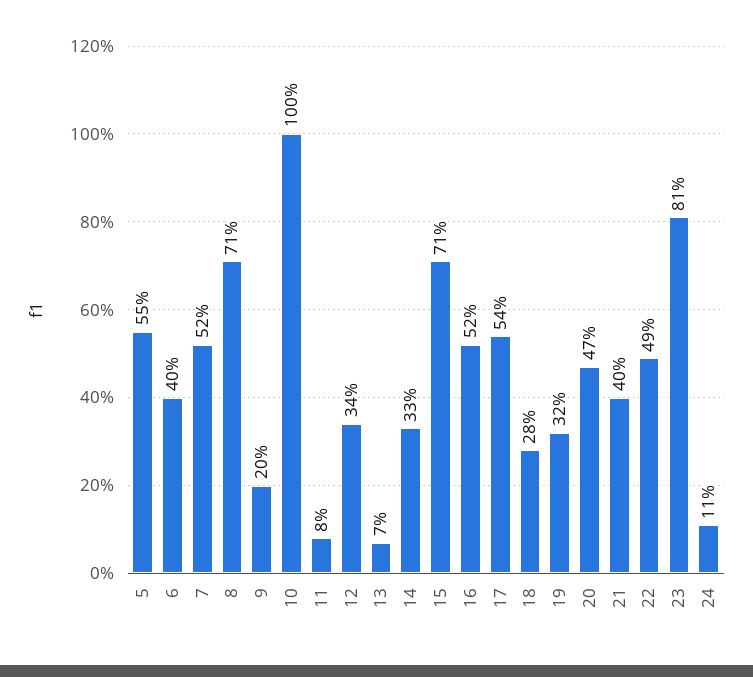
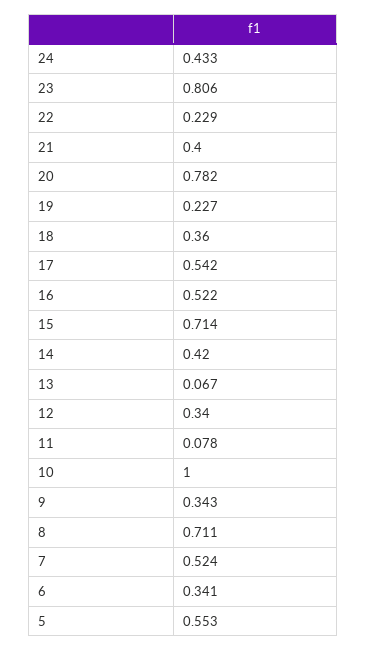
  {
    "5": 0.553,
-   "6": 0.4,
+   "6": 0.341,
    "7": 0.524,
    "8": 0.711,
-   "9": 0.2,
+   "9": 0.343,
    "10": 1,
    "11": 0.078,
    "12": 0.34,
    "13": 0.067,
-   "14": 0.33,
+   "14": 0.42,
    "15": 0.714,
    "16": 0.522,
    "17": 0.542,
-   "18": 0.28,
+   "18": 0.36,
-   "19": 0.32,
+   "19": 0.227,
-   "20": 0.47,
+   "20": 0.782,
    "21": 0.4,
-   "22": 0.49,
+   "22": 0.229,
    "23": 0.806,
-   "24": 0.11
+   "24": 0.433
  }

